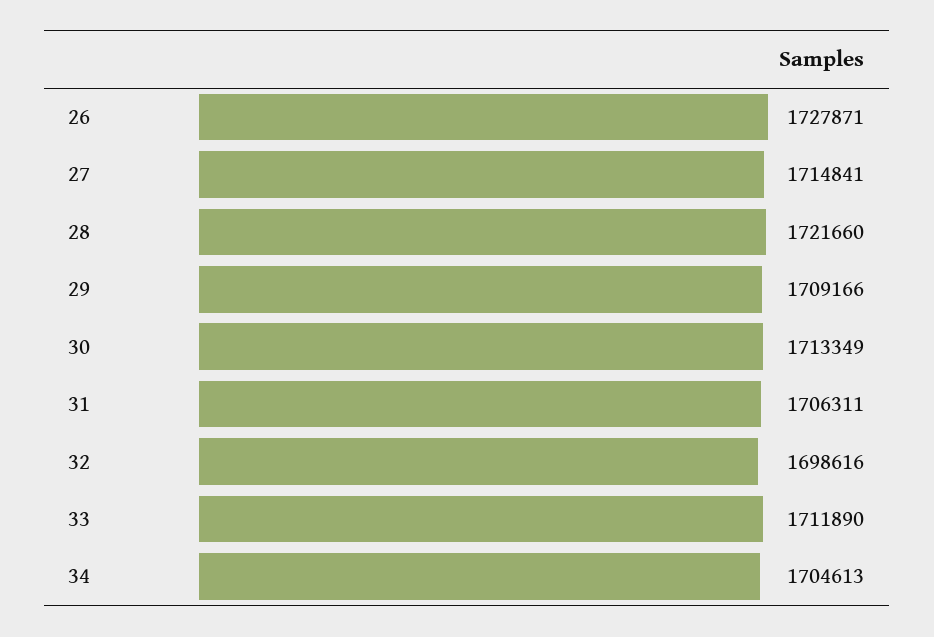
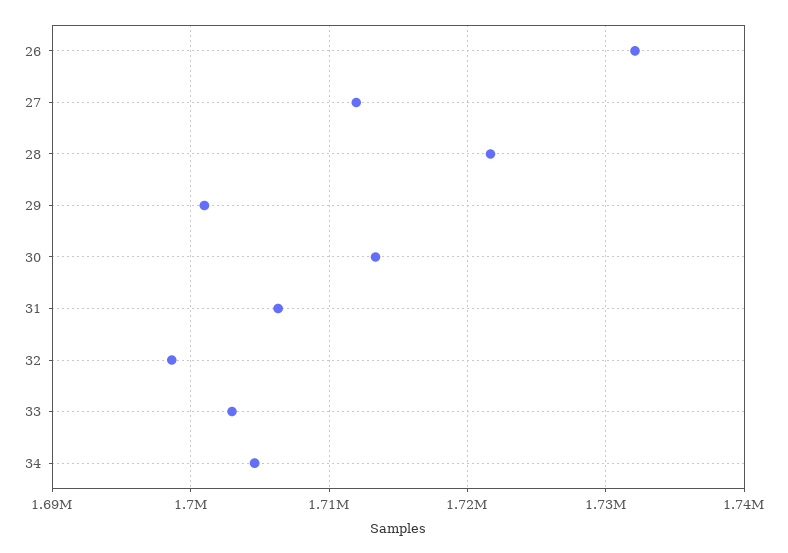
  {
-   "26": 1727871,
+   "26": 1732000,
-   "27": 1714841,
+   "27": 1712000,
    "28": 1721660,
-   "29": 1709166,
+   "29": 1701000,
    "30": 1713349,
    "31": 1706311,
    "32": 1698616,
-   "33": 1711890,
+   "33": 1703000,
    "34": 1704613
  }

